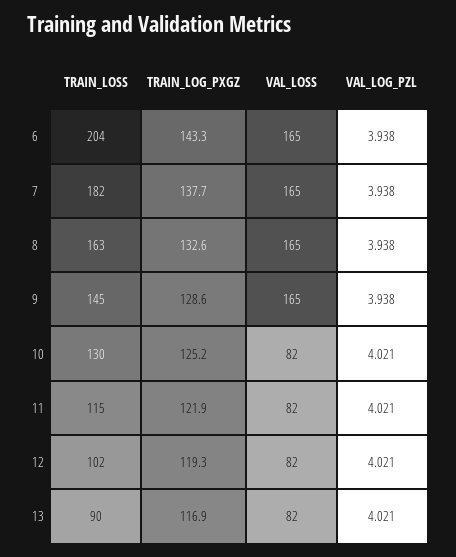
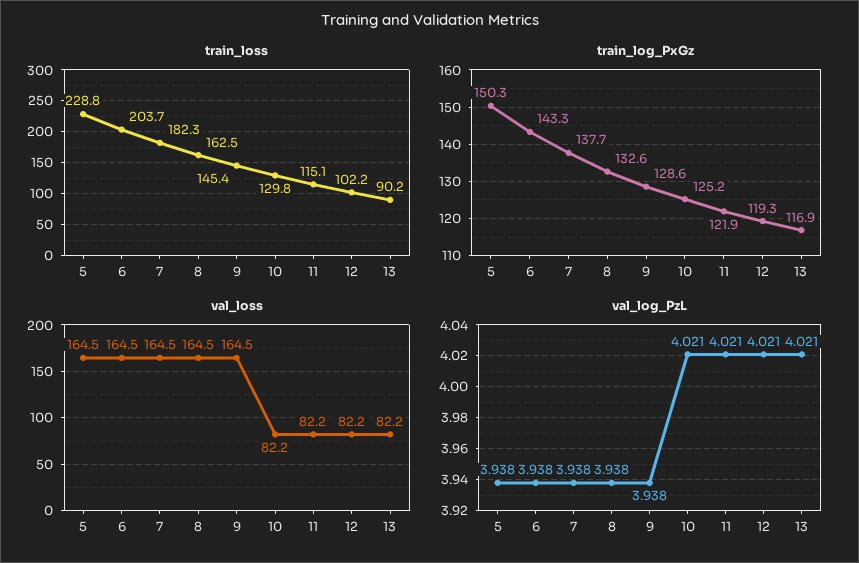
  {
    "TRAIN_LOSS": {
      "6": 203.7,
      "7": 182.3,
      "8": 162.5,
      "9": 145.4,
      "10": 129.8,
      "11": 115.1,
      "12": 102.2,
-     "13": 90.2
+     "13": 90.2,
+     "5": 228.8
    },
    "TRAIN_LOG_PXGZ": {
      "6": 143.3,
      "7": 137.7,
      "8": 132.6,
      "9": 128.6,
      "10": 125.2,
      "11": 121.9,
      "12": 119.3,
-     "13": 116.9
+     "13": 116.9,
+     "5": 150.3
    },
    "VAL_LOSS": {
      "6": 164.5,
      "7": 164.5,
      "8": 164.5,
      "9": 164.5,
      "10": 82.2,
      "11": 82.2,
      "12": 82.2,
-     "13": 82.2
+     "13": 82.2,
+     "5": 164.5
    },
    "VAL_LOG_PZL": {
      "6": 3.938,
      "7": 3.938,
      "8": 3.938,
      "9": 3.938,
      "10": 4.021,
      "11": 4.021,
      "12": 4.021,
-     "13": 4.021
+     "13": 4.021,
+     "5": 3.938
    }
  }

